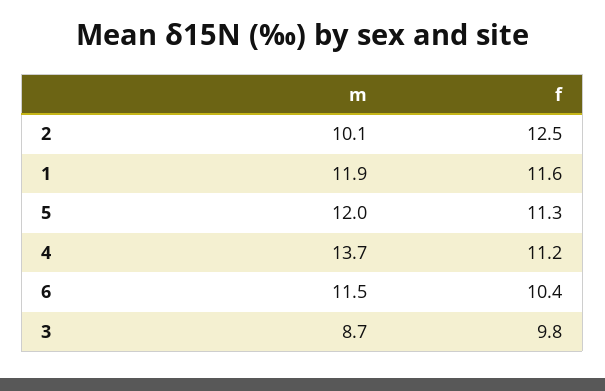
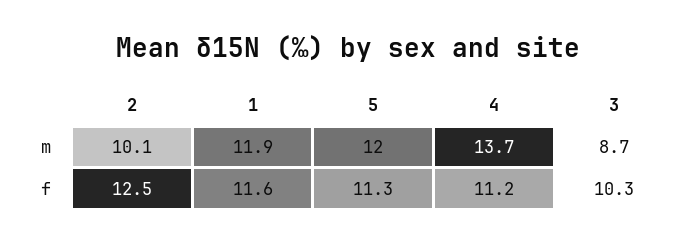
  {
    "m": {
      "2": 10.1,
      "1": 11.9,
      "5": 12,
      "4": 13.7,
-     "6": 11.5,
      "3": 8.7
    },
    "f": {
      "2": 12.5,
      "1": 11.6,
      "5": 11.3,
      "4": 11.2,
-     "6": 10.4,
-     "3": 9.8
+     "3": 10.3
    }
  }

